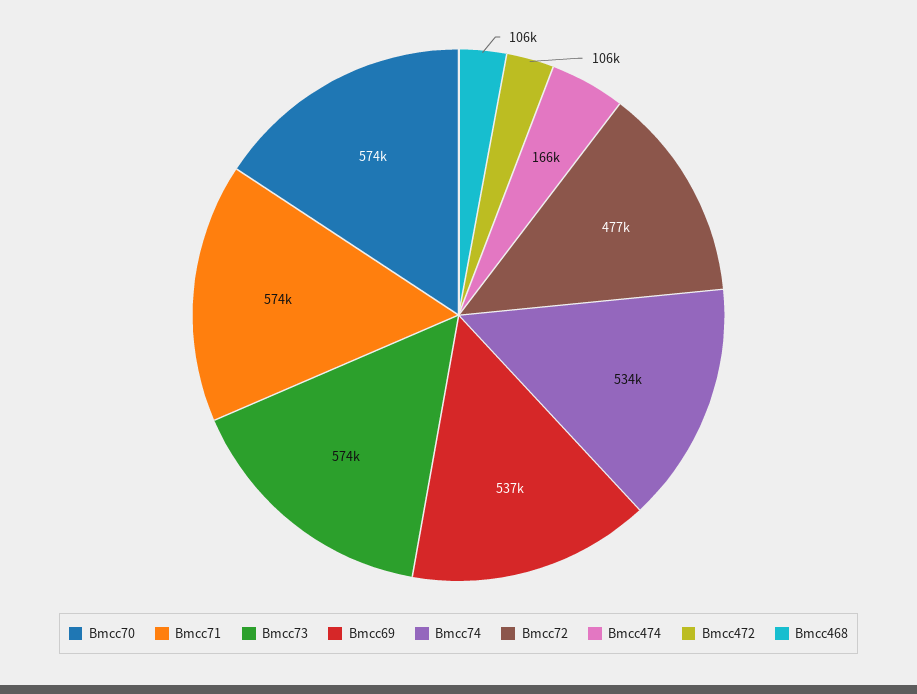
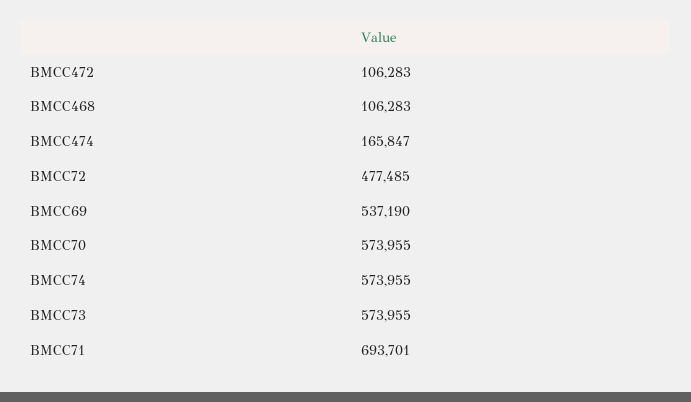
  {
    "Bmcc70": 573955,
-   "Bmcc71": 574000,
+   "Bmcc71": 693701,
    "Bmcc73": 573955,
    "Bmcc69": 537190,
-   "Bmcc74": 534000,
+   "Bmcc74": 573955,
    "Bmcc72": 477485,
    "Bmcc474": 165847,
    "Bmcc472": 106283,
    "Bmcc468": 106283
  }

